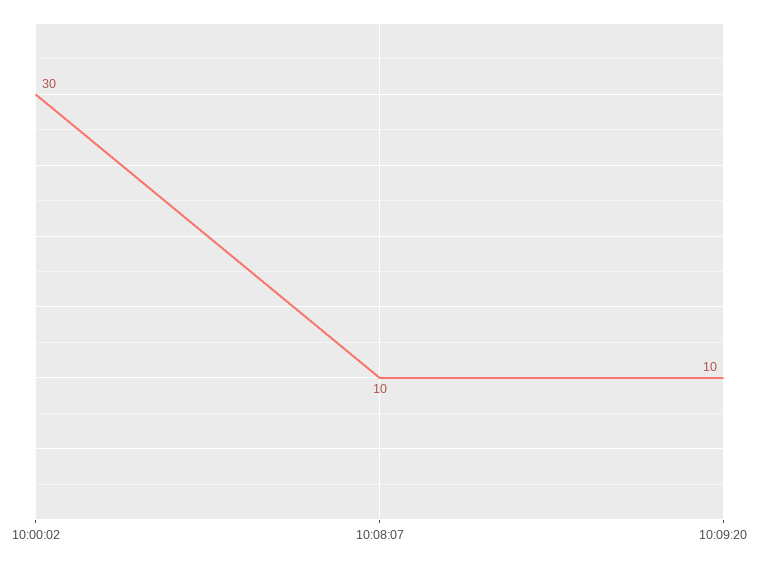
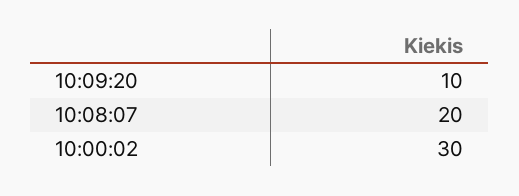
  {
    "10:00:02": 30,
-   "10:08:07": 10,
+   "10:08:07": 20,
    "10:09:20": 10
  }

